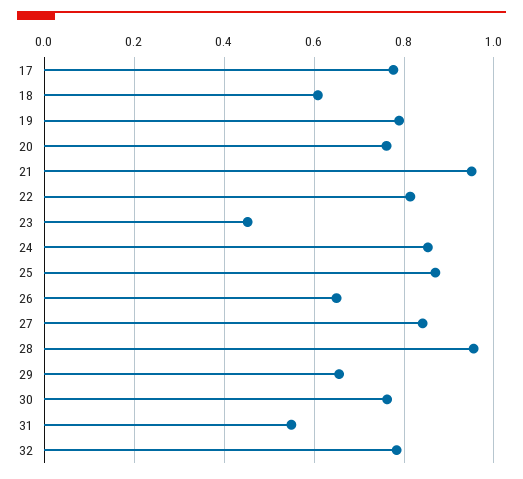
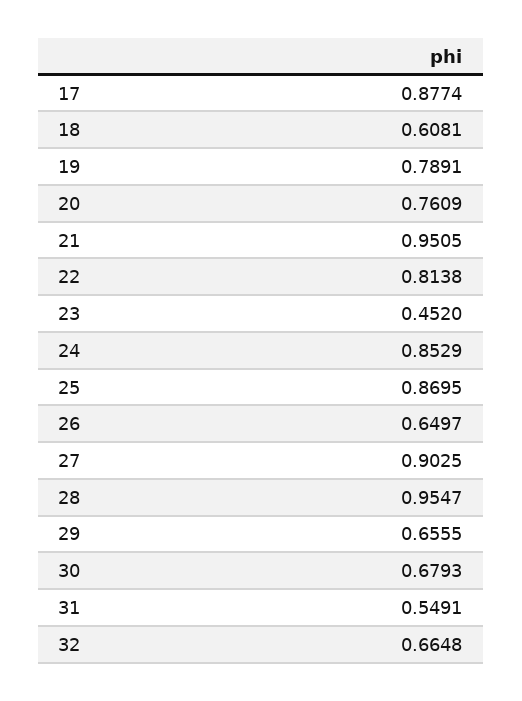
  {
-   "17": 0.78,
+   "17": 0.8774,
    "18": 0.6081,
    "19": 0.7891,
    "20": 0.7609,
    "21": 0.9505,
    "22": 0.8138,
    "23": 0.452,
    "24": 0.8529,
    "25": 0.8695,
    "26": 0.6497,
-   "27": 0.84,
+   "27": 0.9025,
    "28": 0.9547,
    "29": 0.6555,
-   "30": 0.76,
+   "30": 0.6793,
    "31": 0.5491,
-   "32": 0.78
+   "32": 0.6648
  }

